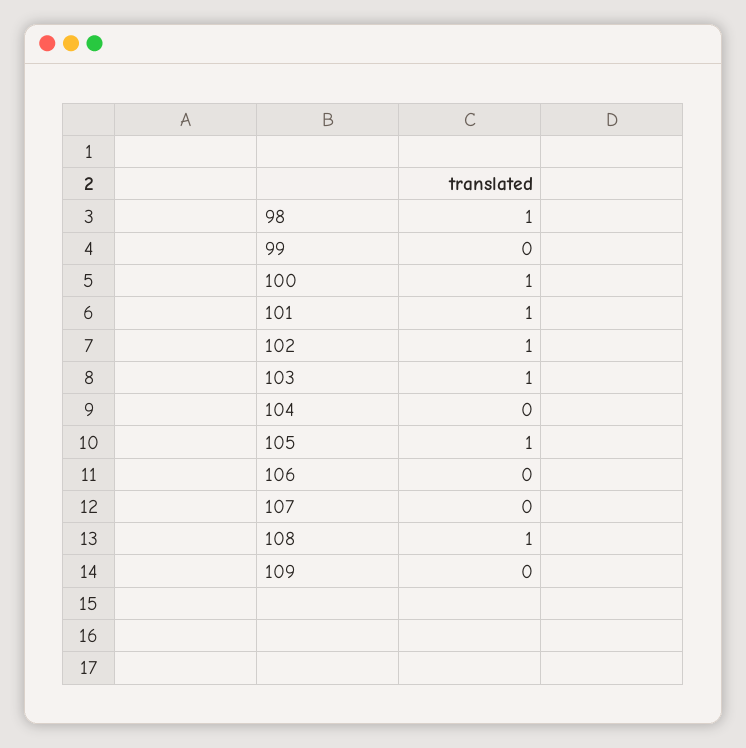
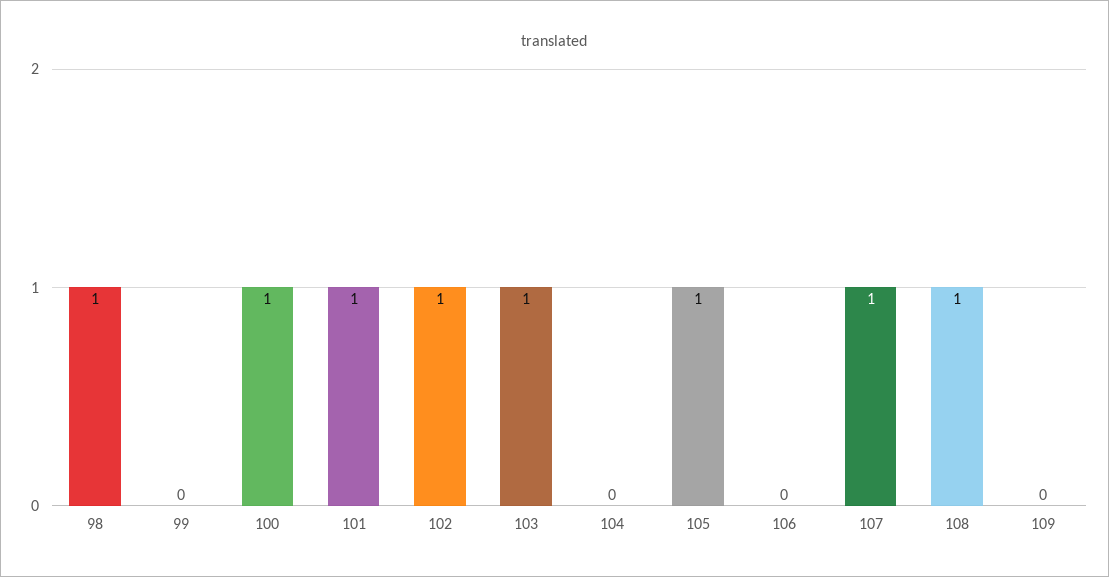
  {
    "98": 1,
    "99": 0,
    "100": 1,
    "101": 1,
    "102": 1,
    "103": 1,
    "104": 0,
    "105": 1,
    "106": 0,
-   "107": 0,
+   "107": 1,
    "108": 1,
    "109": 0
  }

